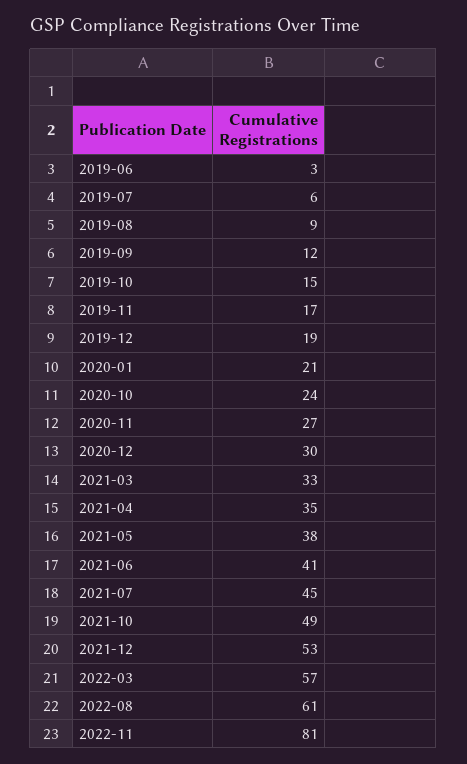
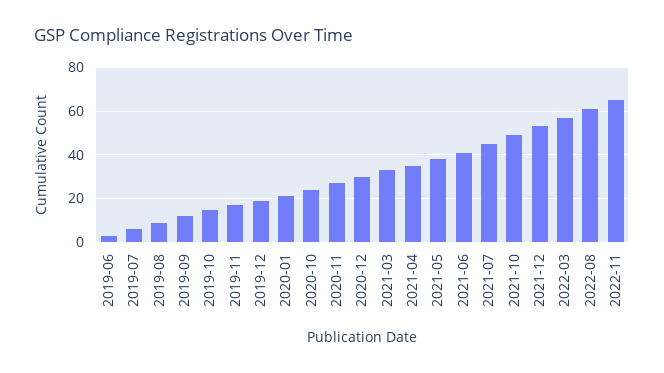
  {
    "2019-06": 3,
    "2019-07": 6,
    "2019-08": 9,
    "2019-09": 12,
    "2019-10": 15,
    "2019-11": 17,
    "2019-12": 19,
    "2020-01": 21,
    "2020-10": 24,
    "2020-11": 27,
    "2020-12": 30,
    "2021-03": 33,
    "2021-04": 35,
    "2021-05": 38,
    "2021-06": 41,
    "2021-07": 45,
    "2021-10": 49,
    "2021-12": 53,
    "2022-03": 57,
    "2022-08": 61,
-   "2022-11": 81
+   "2022-11": 65
  }

